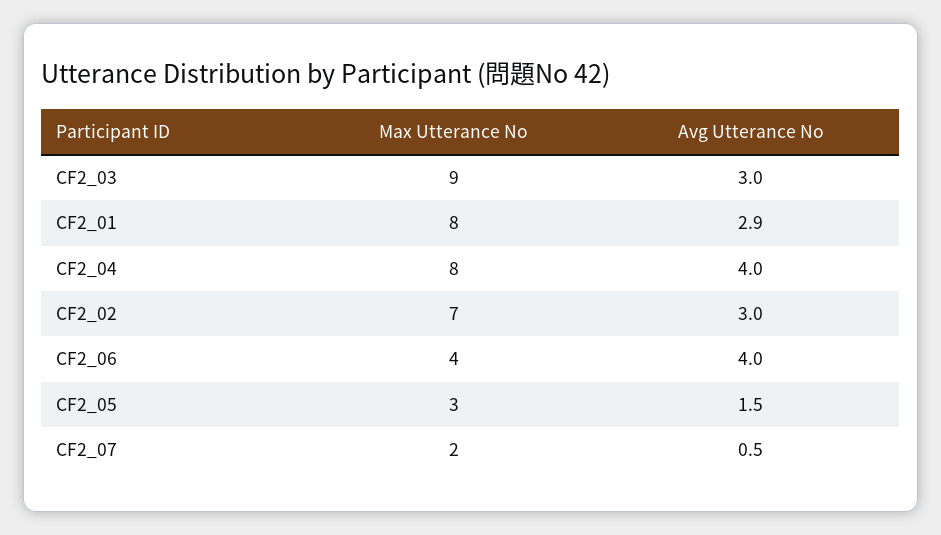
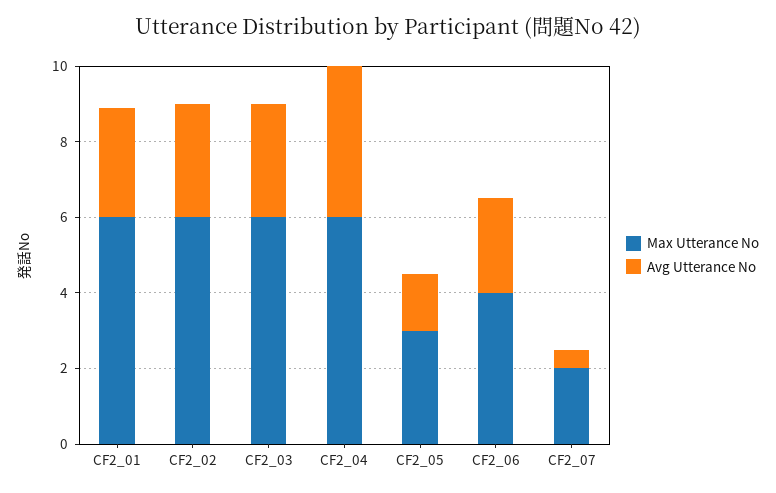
  {
    "Max Utterance No": {
-     "CF2_03": 9,
+     "CF2_03": 6,
-     "CF2_01": 8,
+     "CF2_01": 6,
-     "CF2_04": 8,
+     "CF2_04": 6,
-     "CF2_02": 7,
+     "CF2_02": 6,
      "CF2_06": 4,
      "CF2_05": 3,
      "CF2_07": 2
    },
    "Avg Utterance No": {
      "CF2_03": 3,
      "CF2_01": 2.9,
      "CF2_04": 4,
      "CF2_02": 3,
-     "CF2_06": 4,
+     "CF2_06": 2.5,
      "CF2_05": 1.5,
      "CF2_07": 0.5
    }
  }

